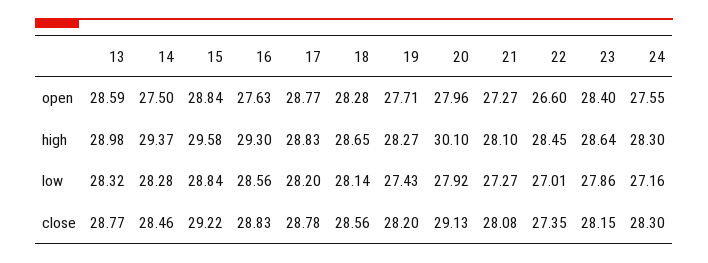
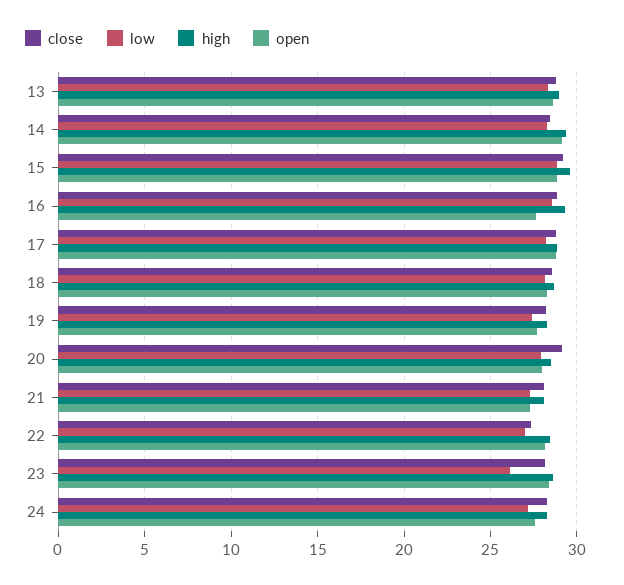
  {
    "open": {
      "13": 28.59,
-     "14": 27.5,
+     "14": 29,
      "15": 28.84,
      "16": 27.63,
      "17": 28.77,
      "18": 28.28,
      "19": 27.71,
      "20": 27.96,
      "21": 27.27,
-     "22": 26.6,
+     "22": 28,
      "23": 28.4,
      "24": 27.55
    },
    "high": {
      "13": 28.98,
      "14": 29.37,
      "15": 29.58,
      "16": 29.3,
      "17": 28.83,
      "18": 28.65,
      "19": 28.27,
-     "20": 30.1,
+     "20": 28.5,
      "21": 28.1,
      "22": 28.45,
      "23": 28.64,
      "24": 28.3
    },
    "low": {
      "13": 28.32,
      "14": 28.28,
      "15": 28.84,
      "16": 28.56,
      "17": 28.2,
      "18": 28.14,
      "19": 27.43,
      "20": 27.92,
      "21": 27.27,
      "22": 27.01,
-     "23": 27.86,
+     "23": 26,
      "24": 27.16
    },
    "close": {
      "13": 28.77,
      "14": 28.46,
      "15": 29.22,
      "16": 28.83,
      "17": 28.78,
      "18": 28.56,
      "19": 28.2,
      "20": 29.13,
      "21": 28.08,
      "22": 27.35,
      "23": 28.15,
      "24": 28.3
    }
  }

